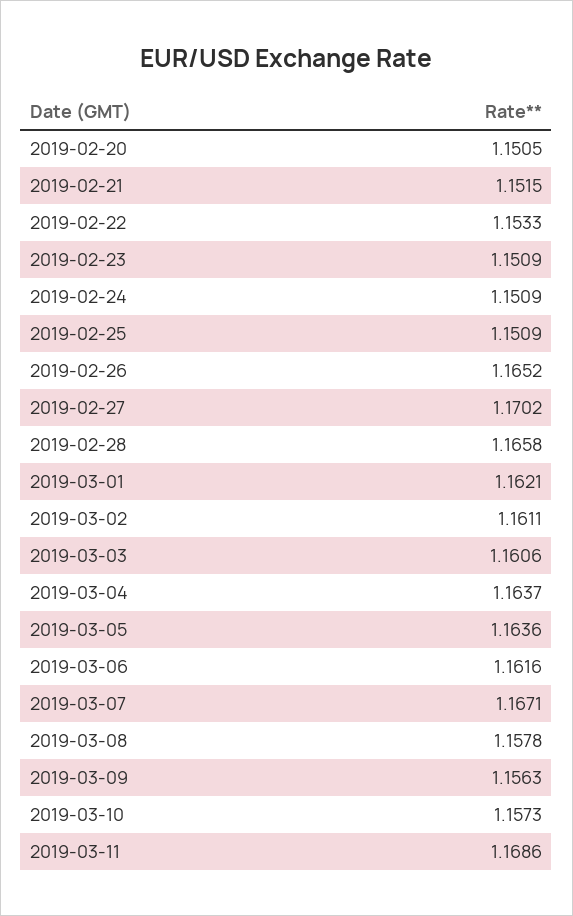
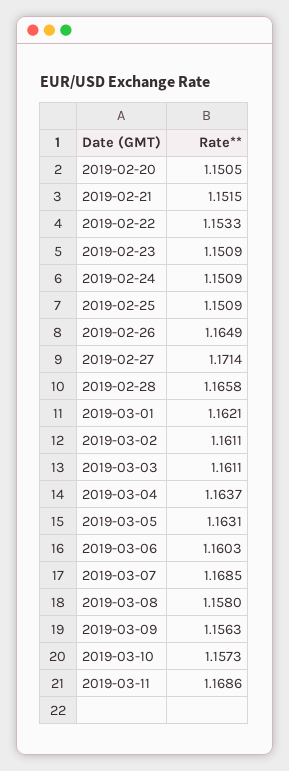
  {
    "2019-02-20": 1.1505,
    "2019-02-21": 1.1515,
    "2019-02-22": 1.1533,
    "2019-02-23": 1.1509,
    "2019-02-24": 1.1509,
    "2019-02-25": 1.1509,
-   "2019-02-26": 1.1652,
+   "2019-02-26": 1.1649,
-   "2019-02-27": 1.1702,
+   "2019-02-27": 1.1714,
    "2019-02-28": 1.1658,
    "2019-03-01": 1.1621,
    "2019-03-02": 1.1611,
-   "2019-03-03": 1.1606,
+   "2019-03-03": 1.1611,
    "2019-03-04": 1.1637,
-   "2019-03-05": 1.1636,
+   "2019-03-05": 1.1631,
-   "2019-03-06": 1.1616,
+   "2019-03-06": 1.1603,
-   "2019-03-07": 1.1671,
+   "2019-03-07": 1.1685,
-   "2019-03-08": 1.1578,
+   "2019-03-08": 1.158,
    "2019-03-09": 1.1563,
    "2019-03-10": 1.1573,
    "2019-03-11": 1.1686
  }

